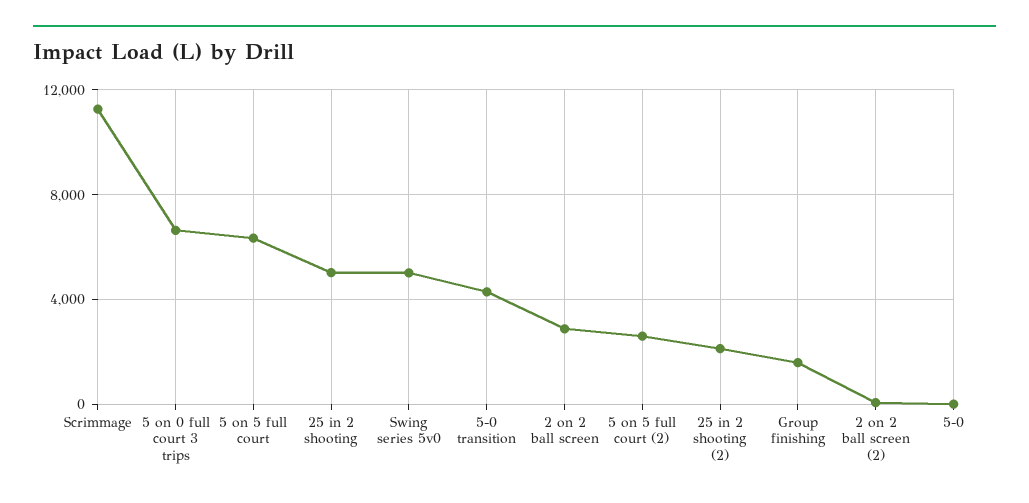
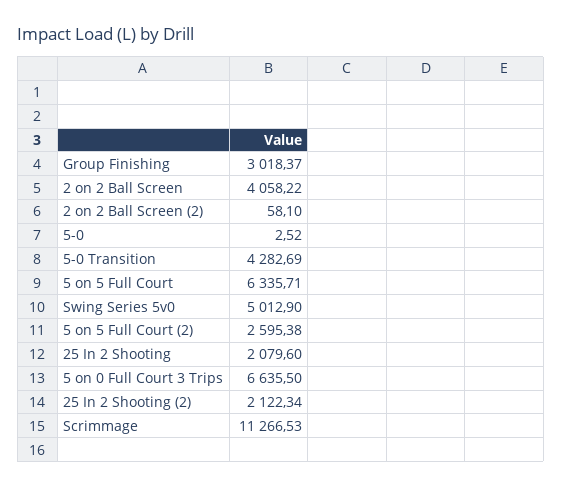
  {
    "Scrimmage": 11266.53,
    "5 on 0 full court 3 trips": 6635.5,
    "5 on 5 full court": 6335.71,
-   "25 in 2 shooting": 5000,
+   "25 in 2 shooting": 2079.6,
    "Swing series 5v0": 5012.9,
    "5-0 transition": 4282.69,
-   "2 on 2 ball screen": 3000,
+   "2 on 2 ball screen": 4058.22,
    "5 on 5 full court (2)": 2595.38,
    "25 in 2 shooting (2)": 2122.34,
-   "Group finishing": 1500,
+   "Group finishing": 3018.37,
    "2 on 2 ball screen (2)": 58.1,
    "5-0": 2.52
  }

